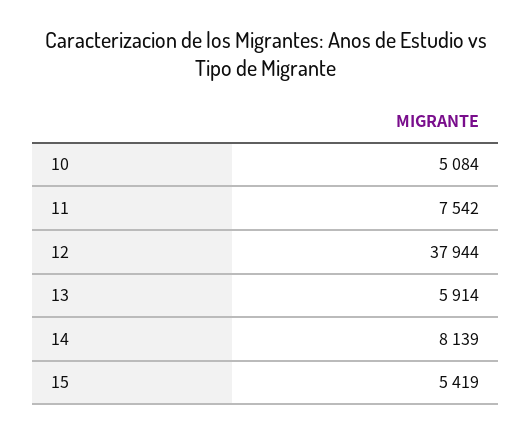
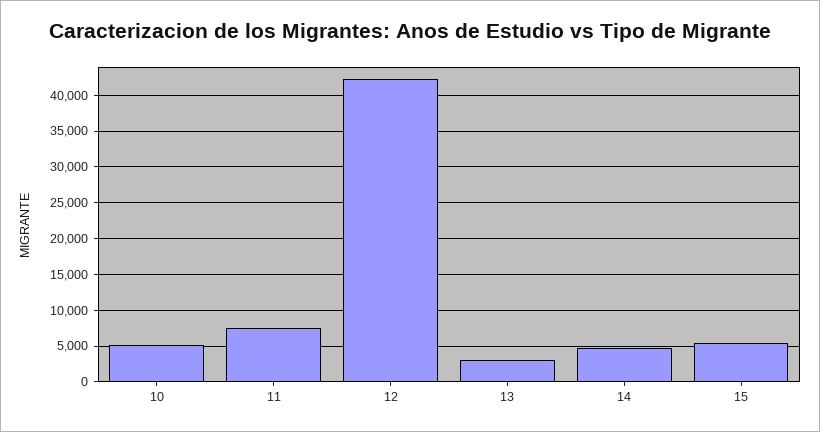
  {
    "10": 5084,
    "11": 7542,
-   "12": 37944,
+   "12": 42000,
-   "13": 5914,
+   "13": 3000,
-   "14": 8139,
+   "14": 5000,
    "15": 5419
  }

